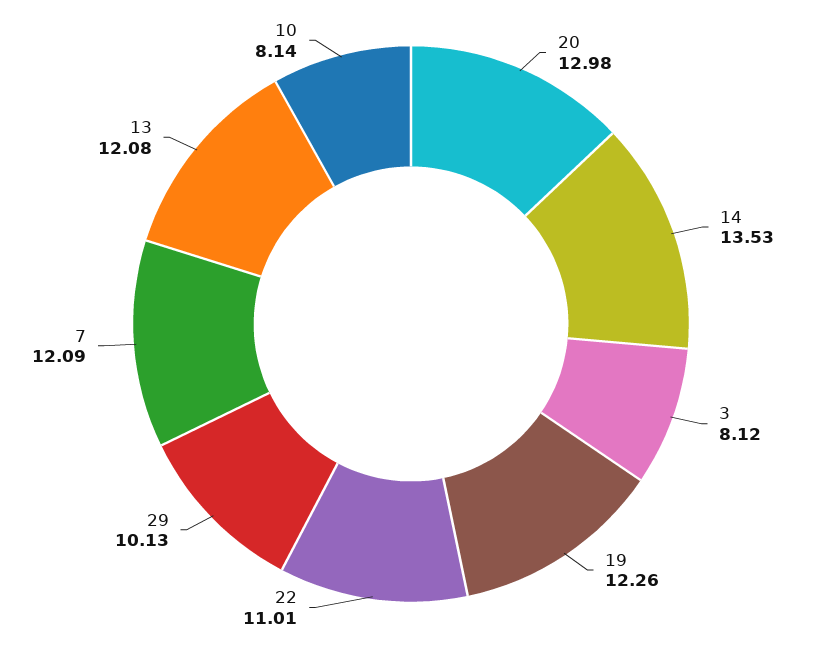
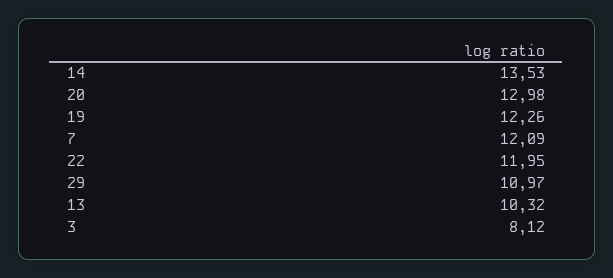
  {
    "20": 12.98,
    "14": 13.53,
    "3": 8.12,
    "19": 12.26,
-   "22": 11.01,
+   "22": 11.95,
-   "29": 10.13,
+   "29": 10.97,
    "7": 12.09,
-   "13": 12.08,
+   "13": 10.32
-   "10": 8.14
  }

